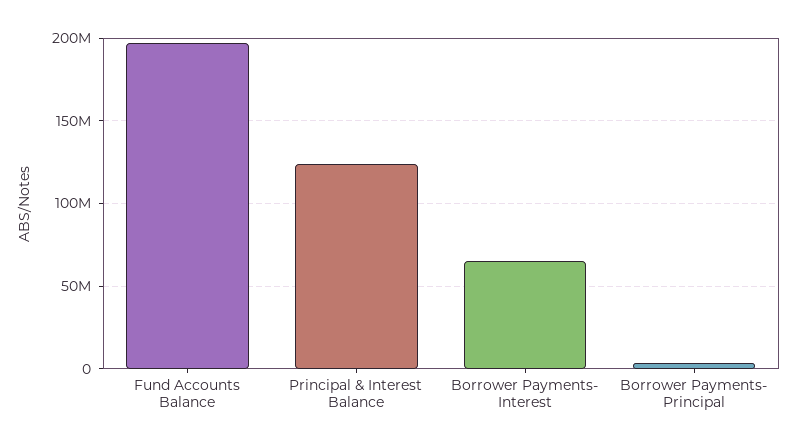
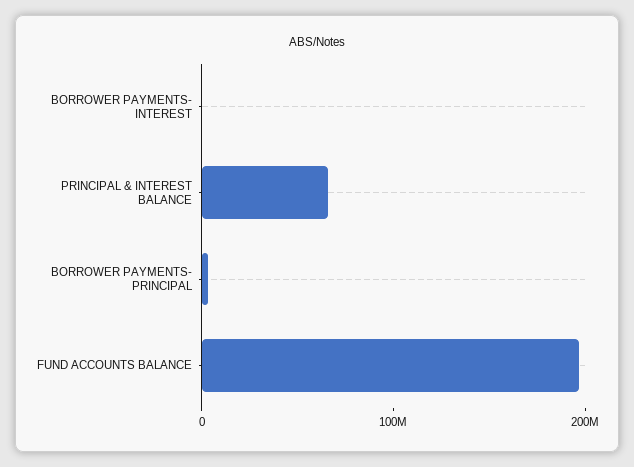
  {
    "Fund Accounts Balance": 195000000,
-   "Principal & Interest Balance": 125000000,
+   "Principal & Interest Balance": 60000000,
-   "Borrower Payments- Interest": 65000000,
+   "Borrower Payments- Interest": 0,
    "Borrower Payments- Principal": 5000000
  }

